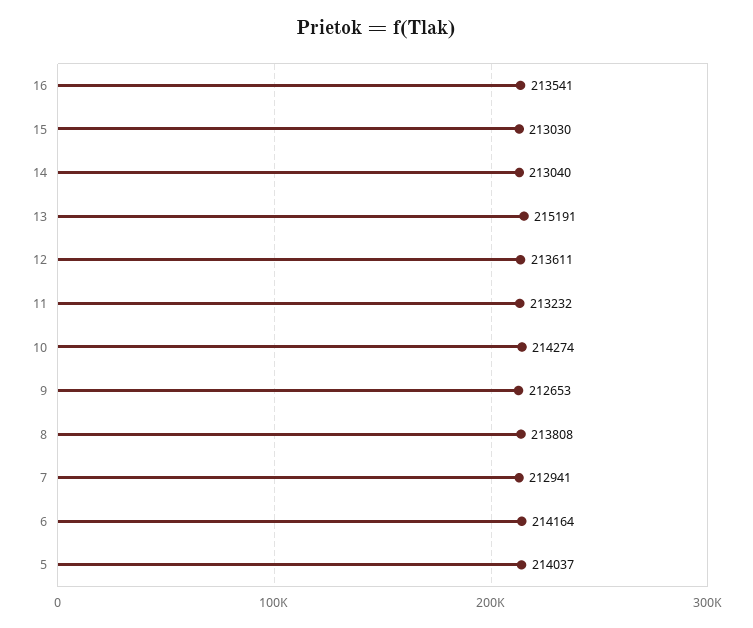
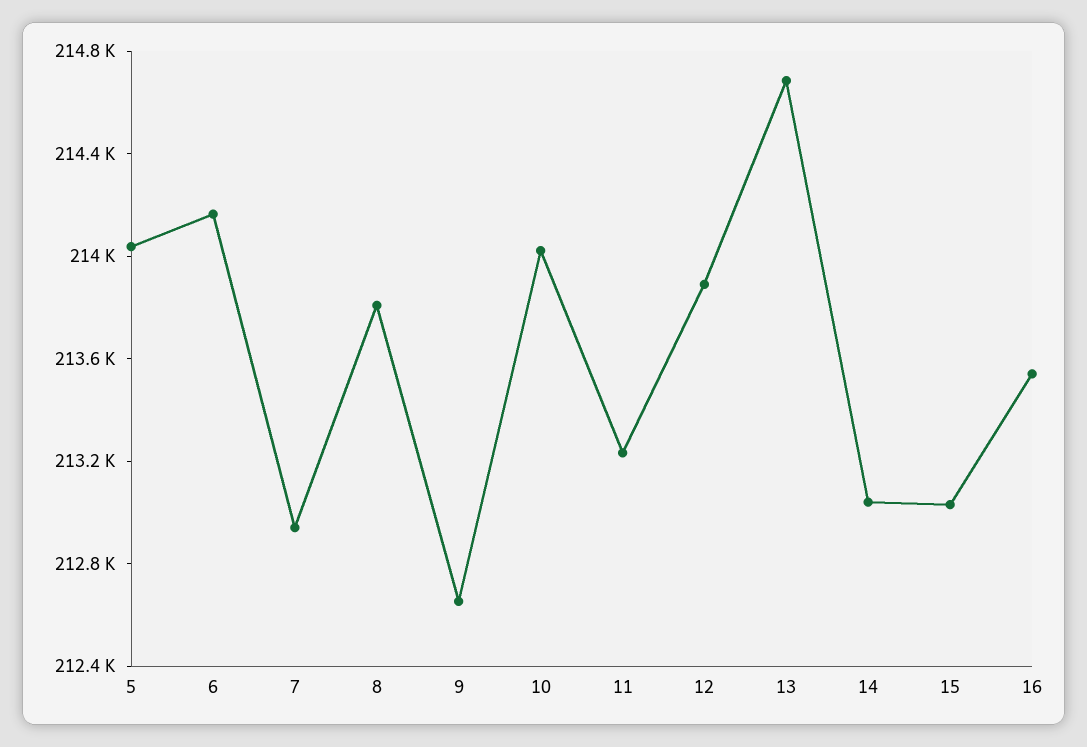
  {
    "16": 213541,
    "15": 213030,
    "14": 213040,
-   "13": 215191,
+   "13": 214700,
-   "12": 213611,
+   "12": 213900,
    "11": 213232,
-   "10": 214274,
+   "10": 214000,
    "9": 212653,
    "8": 213808,
    "7": 212941,
    "6": 214164,
    "5": 214037
  }

